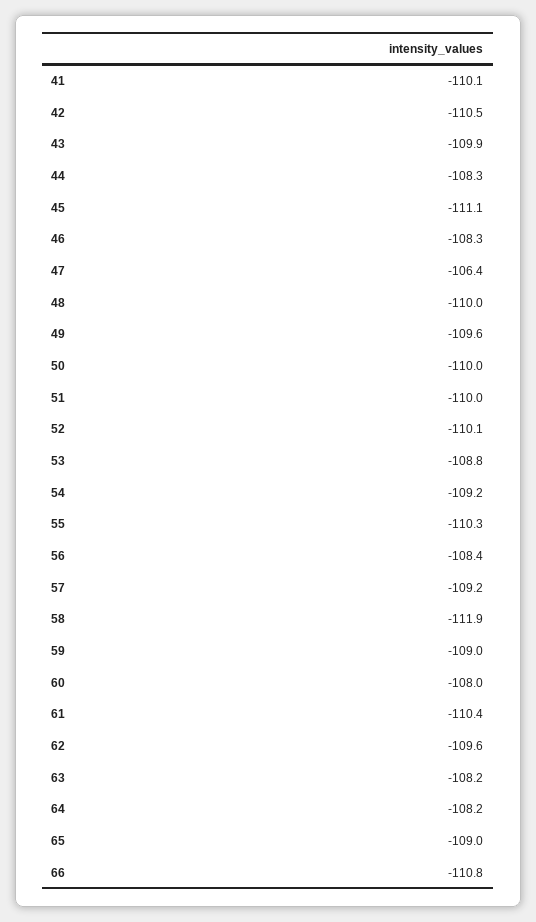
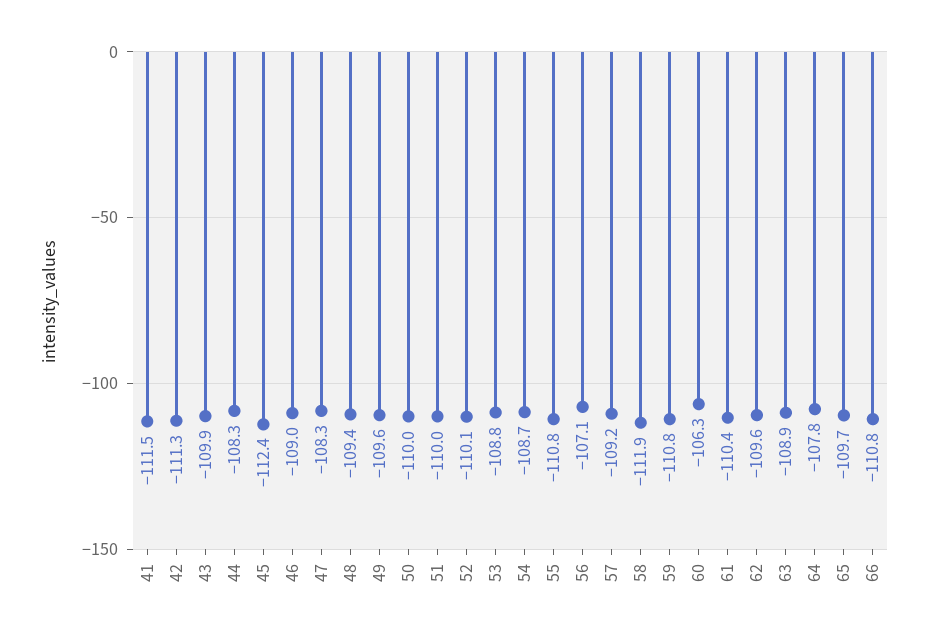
  {
-   "41": -110.1,
+   "41": -111.5,
-   "42": -110.5,
+   "42": -111.3,
    "43": -109.9,
    "44": -108.3,
-   "45": -111.1,
+   "45": -112.4,
-   "46": -108.3,
+   "46": -109,
-   "47": -106.4,
+   "47": -108.3,
-   "48": -110,
+   "48": -109.4,
    "49": -109.6,
    "50": -110,
    "51": -110,
    "52": -110.1,
    "53": -108.8,
-   "54": -109.2,
+   "54": -108.7,
-   "55": -110.3,
+   "55": -110.8,
-   "56": -108.4,
+   "56": -107.1,
    "57": -109.2,
    "58": -111.9,
-   "59": -109,
+   "59": -110.8,
-   "60": -108,
+   "60": -106.3,
    "61": -110.4,
    "62": -109.6,
-   "63": -108.2,
+   "63": -108.9,
-   "64": -108.2,
+   "64": -107.8,
-   "65": -109,
+   "65": -109.7,
    "66": -110.8
  }

